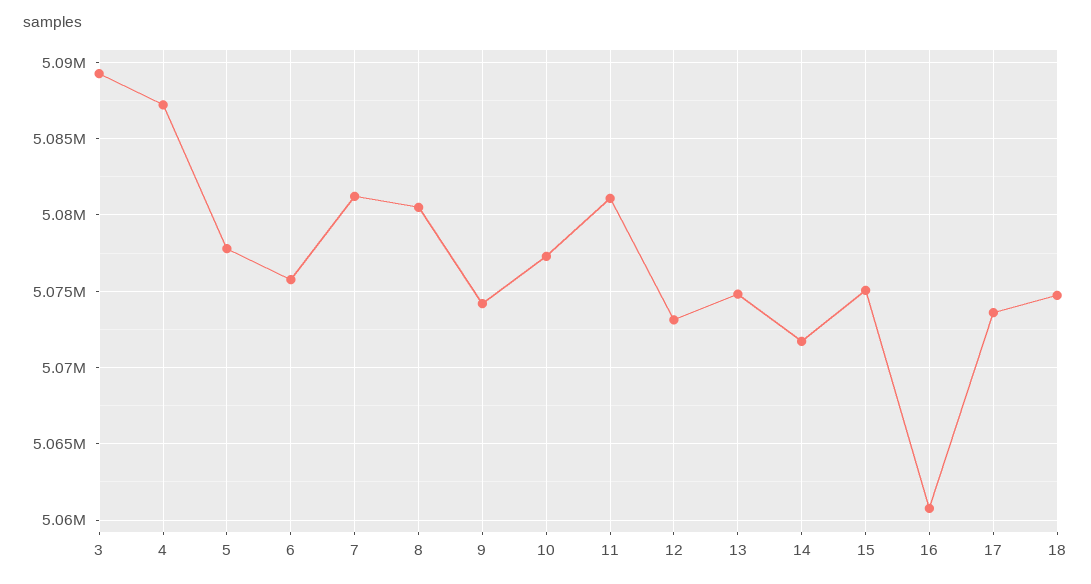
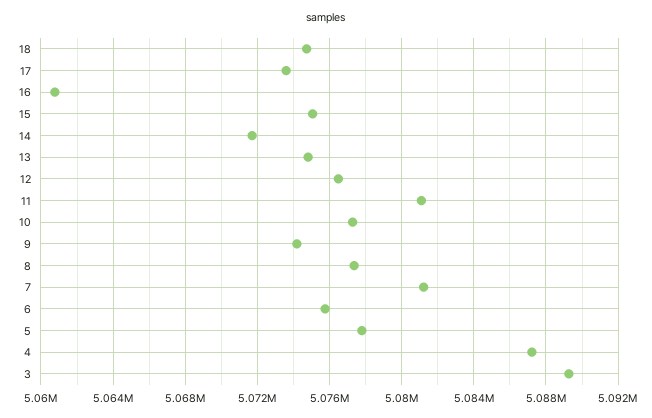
  {
    "3": 5089500,
    "4": 5087000,
    "5": 5078000,
    "6": 5076000,
    "7": 5081000,
-   "8": 5080500,
+   "8": 5077500,
    "9": 5074000,
    "10": 5077500,
    "11": 5081000,
-   "12": 5073000,
+   "12": 5076500,
    "13": 5075000,
    "14": 5071500,
    "15": 5075000,
    "16": 5061000,
    "17": 5073500,
    "18": 5074500
  }

